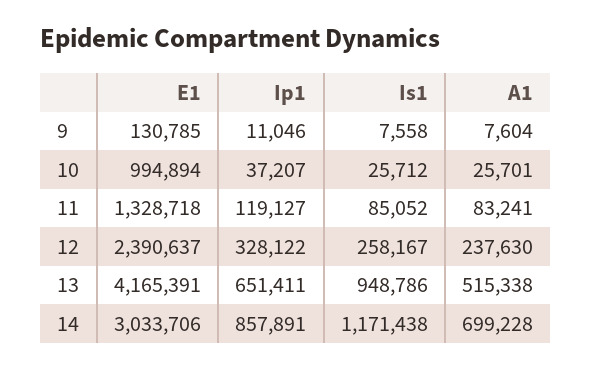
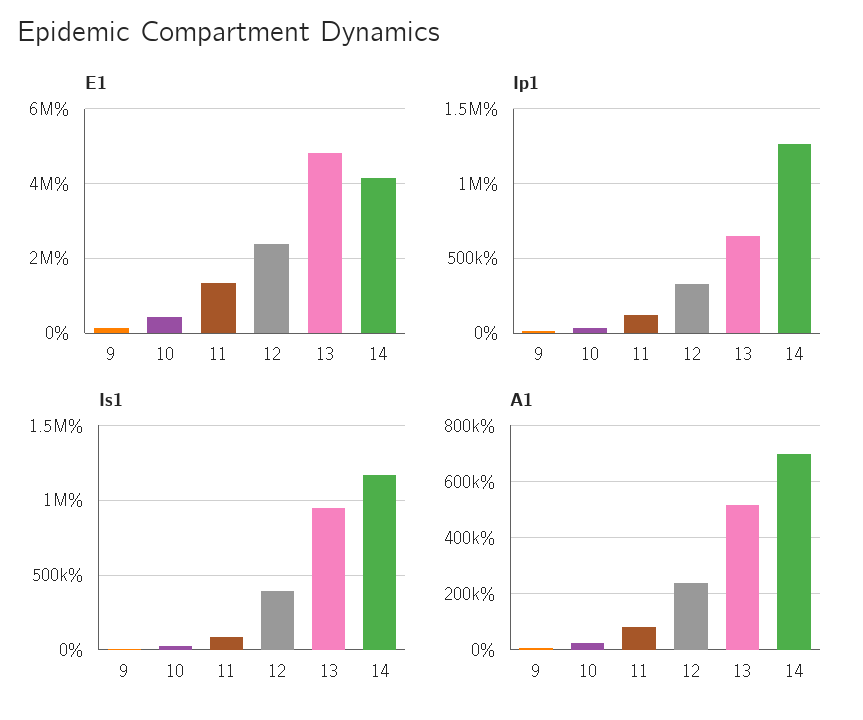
  {
    "E1": {
      "9": 130785,
-     "10": 994894,
+     "10": 400000,
      "11": 1328718,
      "12": 2390637,
-     "13": 4165391,
+     "13": 4800000,
-     "14": 3033706
+     "14": 4200000
    },
    "Ip1": {
      "9": 11046,
      "10": 37207,
      "11": 119127,
      "12": 328122,
      "13": 651411,
-     "14": 857891
+     "14": 1250000
    },
    "Is1": {
      "9": 7558,
      "10": 25712,
      "11": 85052,
-     "12": 258167,
+     "12": 400000,
      "13": 948786,
      "14": 1171438
    },
    "A1": {
      "9": 7604,
      "10": 25701,
      "11": 83241,
      "12": 237630,
      "13": 515338,
      "14": 699228
    }
  }

